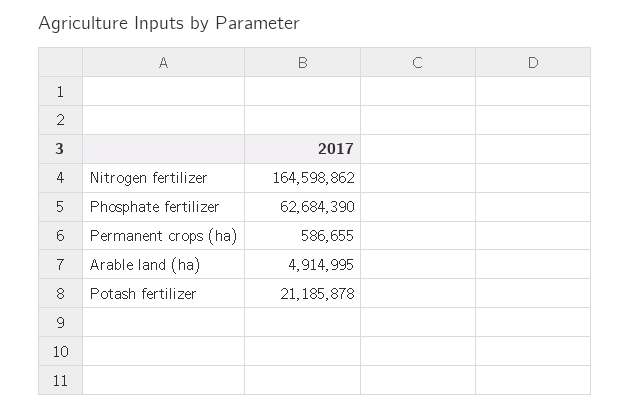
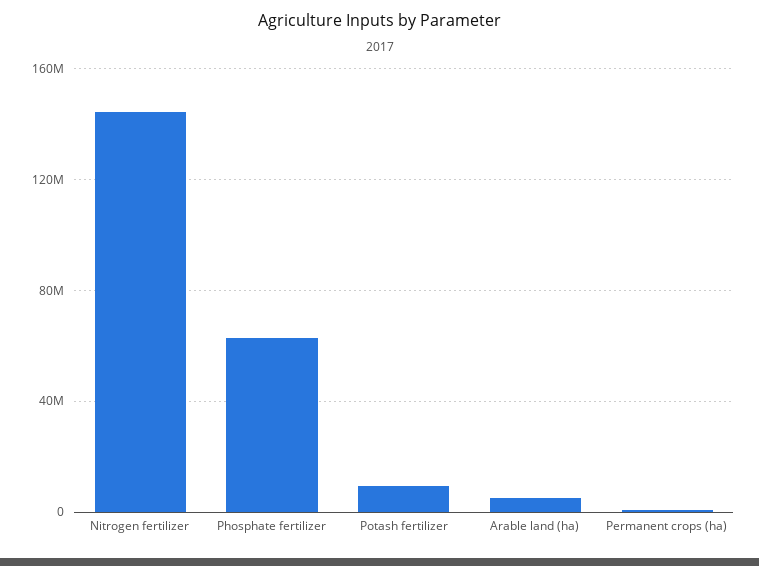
  {
-   "Nitrogen fertilizer": 164598862,
+   "Nitrogen fertilizer": 145000000,
    "Phosphate fertilizer": 62684390,
    "Permanent crops (ha)": 586655,
    "Arable land (ha)": 4914995,
-   "Potash fertilizer": 21185878
+   "Potash fertilizer": 10000000
  }

